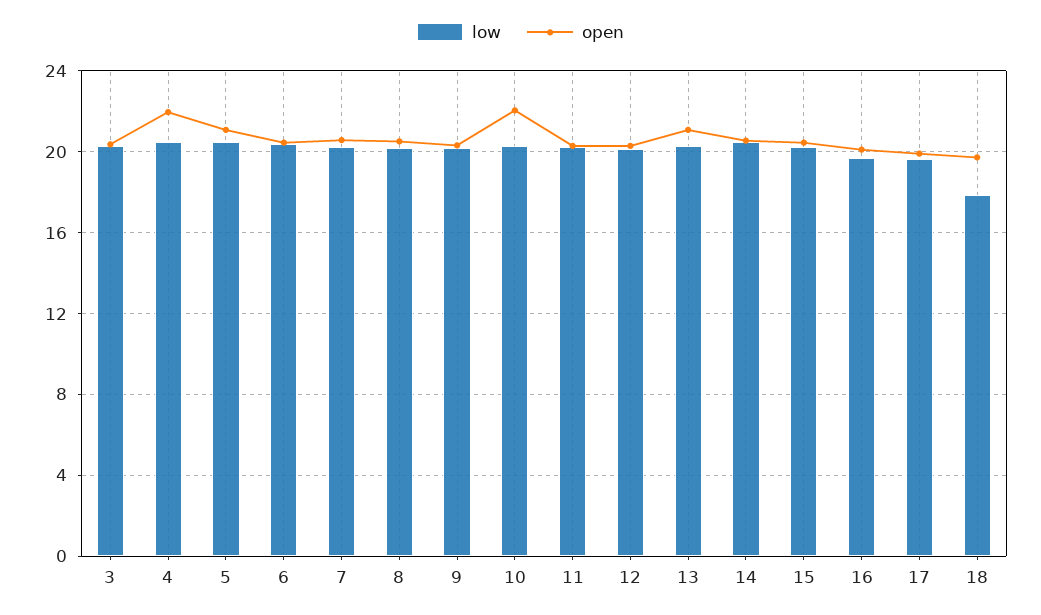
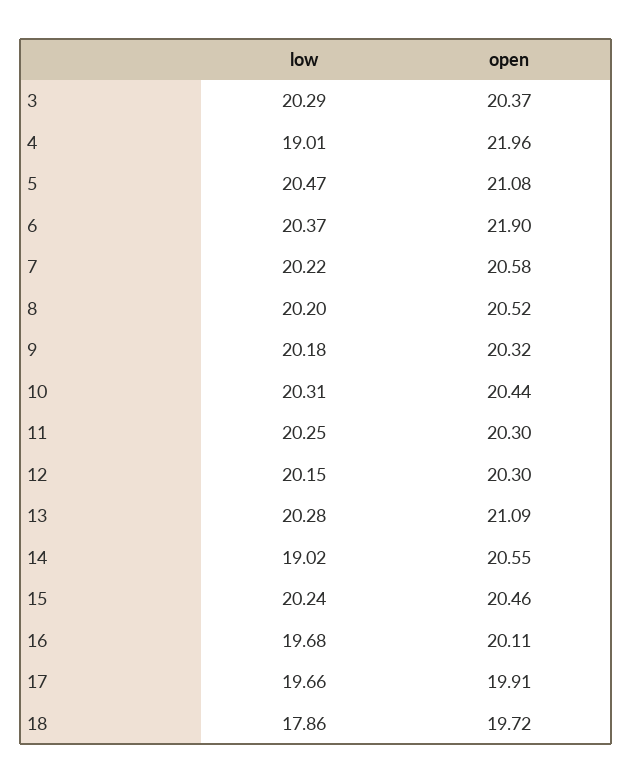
  {
    "low": {
      "3": 20.29,
-     "4": 20.5,
+     "4": 19.01,
      "5": 20.47,
      "6": 20.37,
      "7": 20.22,
      "8": 20.2,
      "9": 20.18,
      "10": 20.31,
      "11": 20.25,
      "12": 20.15,
      "13": 20.28,
-     "14": 20.5,
+     "14": 19.02,
      "15": 20.24,
      "16": 19.68,
      "17": 19.66,
      "18": 17.86
    },
    "open": {
      "3": 20.37,
      "4": 21.96,
      "5": 21.08,
-     "6": 20.5,
+     "6": 21.9,
      "7": 20.58,
      "8": 20.52,
      "9": 20.32,
-     "10": 22,
+     "10": 20.44,
      "11": 20.3,
      "12": 20.3,
      "13": 21.09,
      "14": 20.55,
      "15": 20.46,
      "16": 20.11,
      "17": 19.91,
      "18": 19.72
    }
  }

